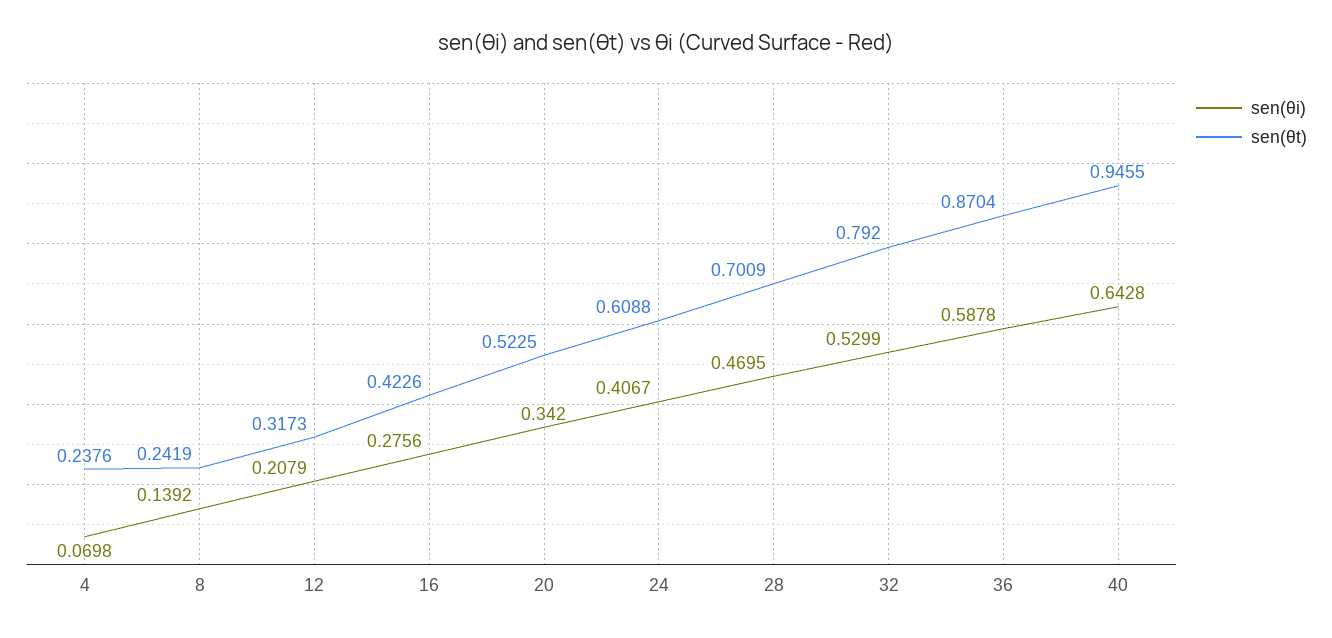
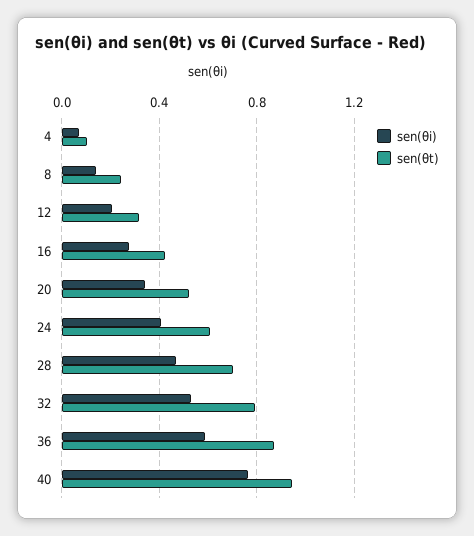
  {
    "sen(θi)": {
      "4": 0.0698,
      "8": 0.1392,
      "12": 0.2079,
      "16": 0.2756,
      "20": 0.342,
      "24": 0.4067,
      "28": 0.4695,
      "32": 0.5299,
      "36": 0.5878,
-     "40": 0.6428
+     "40": 0.75
    },
    "sen(θt)": {
-     "4": 0.2376,
+     "4": 0.1,
      "8": 0.2419,
      "12": 0.3173,
      "16": 0.4226,
      "20": 0.5225,
      "24": 0.6088,
      "28": 0.7009,
      "32": 0.792,
      "36": 0.8704,
      "40": 0.9455
    }
  }

